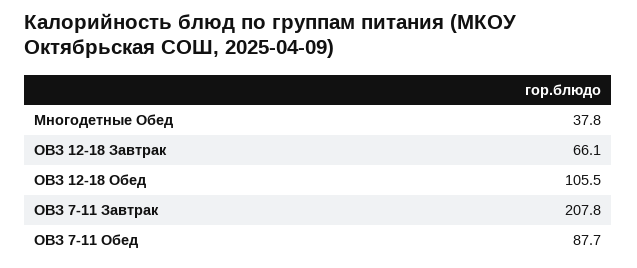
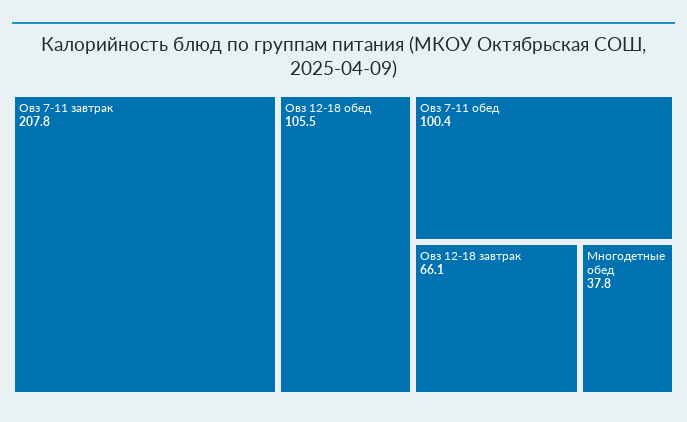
  {
    "Многодетные Обед": 37.8,
    "ОВЗ 12-18 Завтрак": 66.1,
    "ОВЗ 12-18 Обед": 105.5,
    "ОВЗ 7-11 Завтрак": 207.8,
-   "ОВЗ 7-11 Обед": 87.7
+   "ОВЗ 7-11 Обед": 100.4
  }

